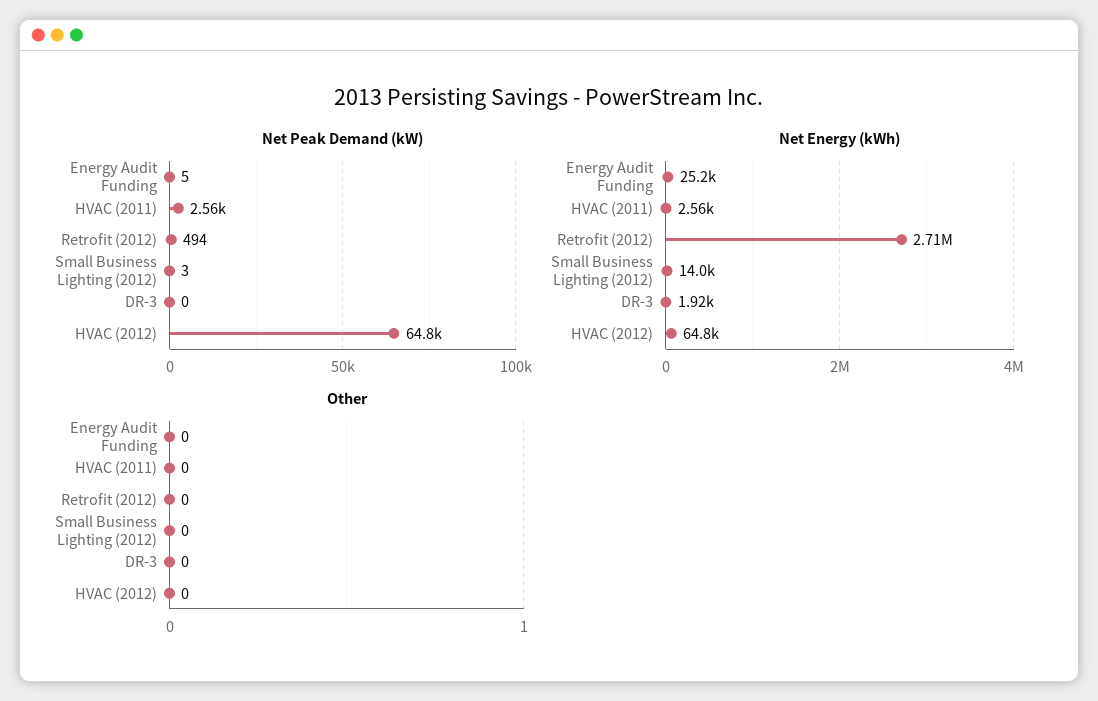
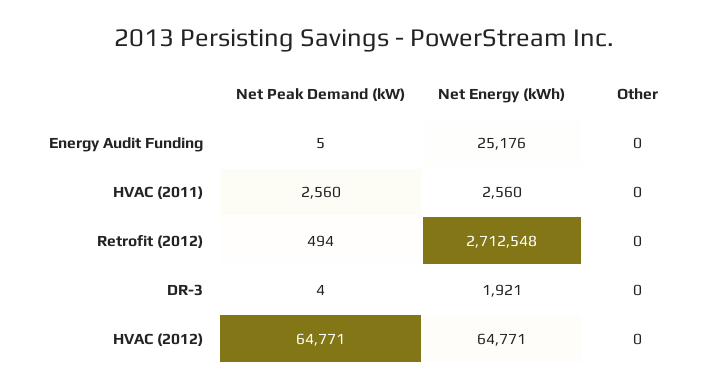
  {
    "Net Peak Demand (kW)": {
      "Energy Audit Funding": 5,
      "HVAC (2011)": 2560,
      "Retrofit (2012)": 494,
-     "Small Business Lighting (2012)": 3,
-     "DR-3": 0,
+     "DR-3": 4,
      "HVAC (2012)": 64771
    },
    "Net Energy (kWh)": {
      "Energy Audit Funding": 25176,
      "HVAC (2011)": 2560,
      "Retrofit (2012)": 2712548,
-     "Small Business Lighting (2012)": 14000,
      "DR-3": 1921,
      "HVAC (2012)": 64771
    },
    "Other": {
      "Energy Audit Funding": 0,
      "HVAC (2011)": 0,
      "Retrofit (2012)": 0,
-     "Small Business Lighting (2012)": 0,
      "DR-3": 0,
      "HVAC (2012)": 0
    }
  }

